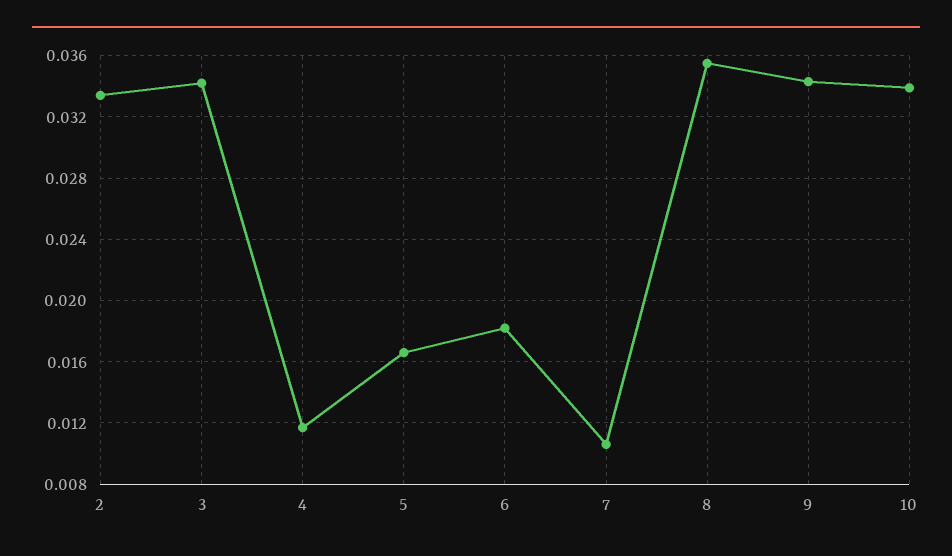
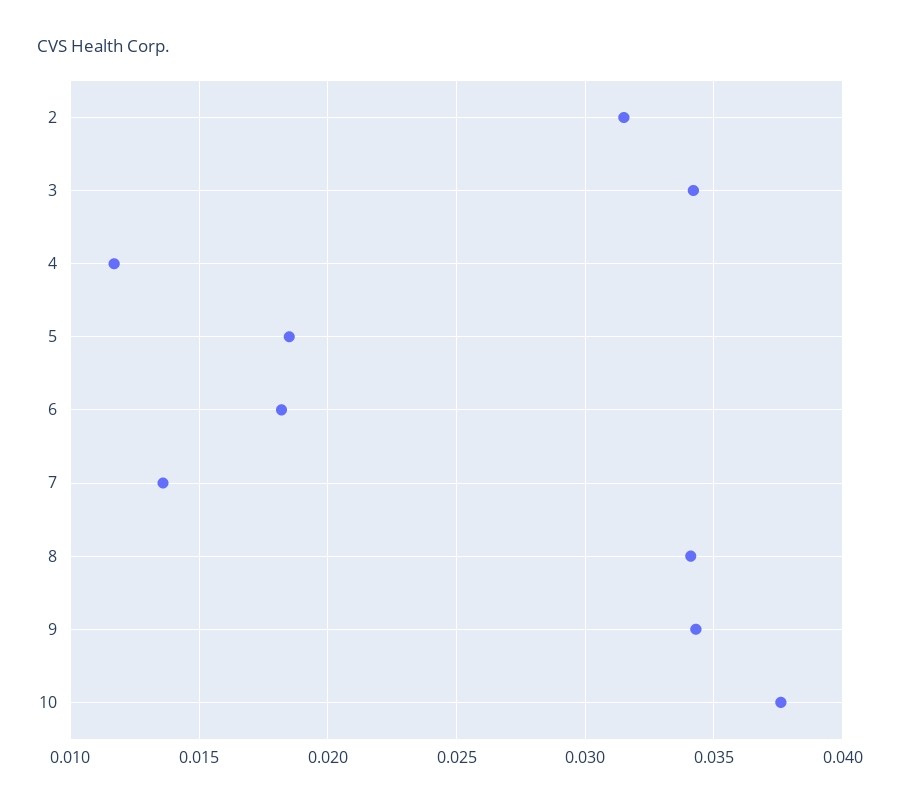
  {
-   "2": 0.0335,
+   "2": 0.0315,
    "3": 0.034,
    "4": 0.0115,
-   "5": 0.0165,
+   "5": 0.0185,
    "6": 0.018,
-   "7": 0.0105,
+   "7": 0.0135,
-   "8": 0.0355,
+   "8": 0.034,
    "9": 0.0345,
-   "10": 0.034
+   "10": 0.0375
  }

